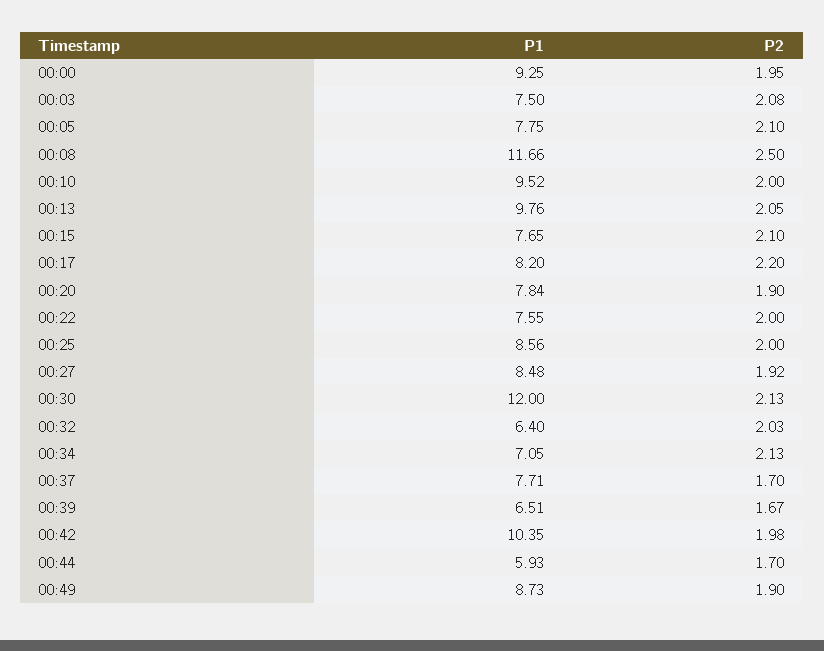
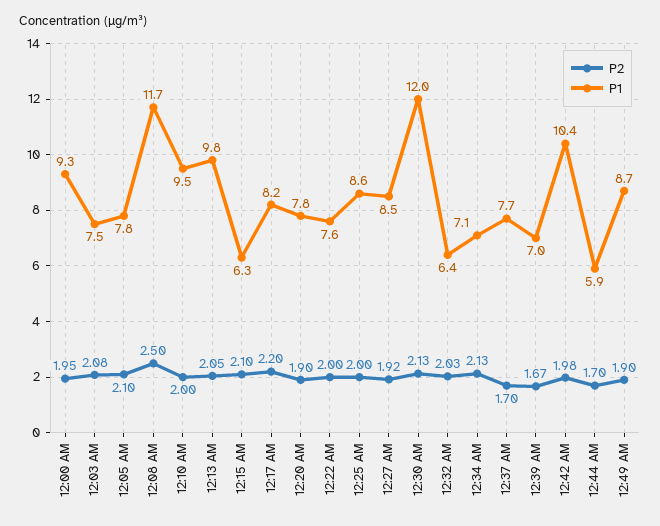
  {
    "P1": {
      "00:00": 9.25,
      "00:03": 7.5,
      "00:05": 7.75,
      "00:08": 11.66,
      "00:10": 9.52,
      "00:13": 9.76,
-     "00:15": 7.65,
+     "00:15": 6.3,
      "00:17": 8.2,
      "00:20": 7.84,
      "00:22": 7.55,
      "00:25": 8.56,
      "00:27": 8.48,
      "00:30": 12,
      "00:32": 6.4,
      "00:34": 7.05,
      "00:37": 7.71,
-     "00:39": 6.51,
+     "00:39": 7,
      "00:42": 10.35,
      "00:44": 5.93,
      "00:49": 8.73
    },
    "P2": {
      "00:00": 1.95,
      "00:03": 2.08,
      "00:05": 2.1,
      "00:08": 2.5,
      "00:10": 2,
      "00:13": 2.05,
      "00:15": 2.1,
      "00:17": 2.2,
      "00:20": 1.9,
      "00:22": 2,
      "00:25": 2,
      "00:27": 1.92,
      "00:30": 2.13,
      "00:32": 2.03,
      "00:34": 2.13,
      "00:37": 1.7,
      "00:39": 1.67,
      "00:42": 1.98,
      "00:44": 1.7,
      "00:49": 1.9
    }
  }

